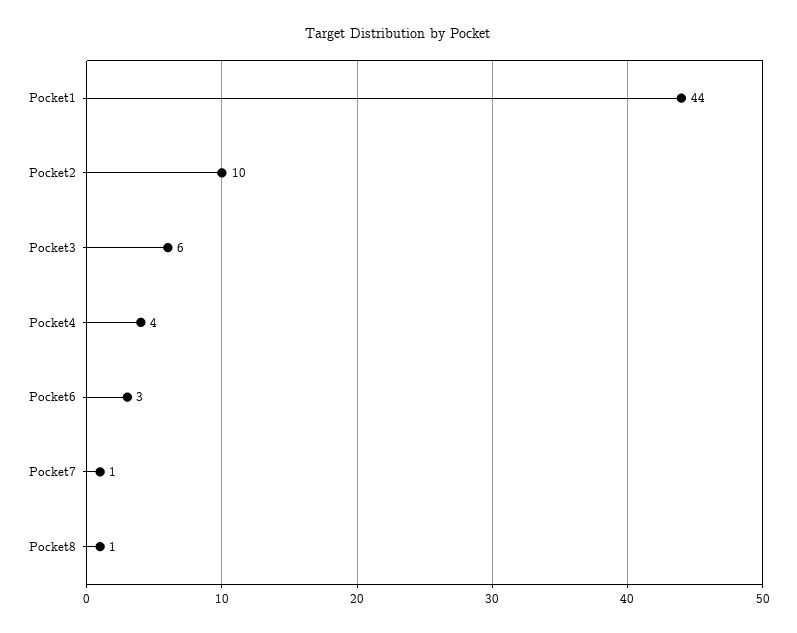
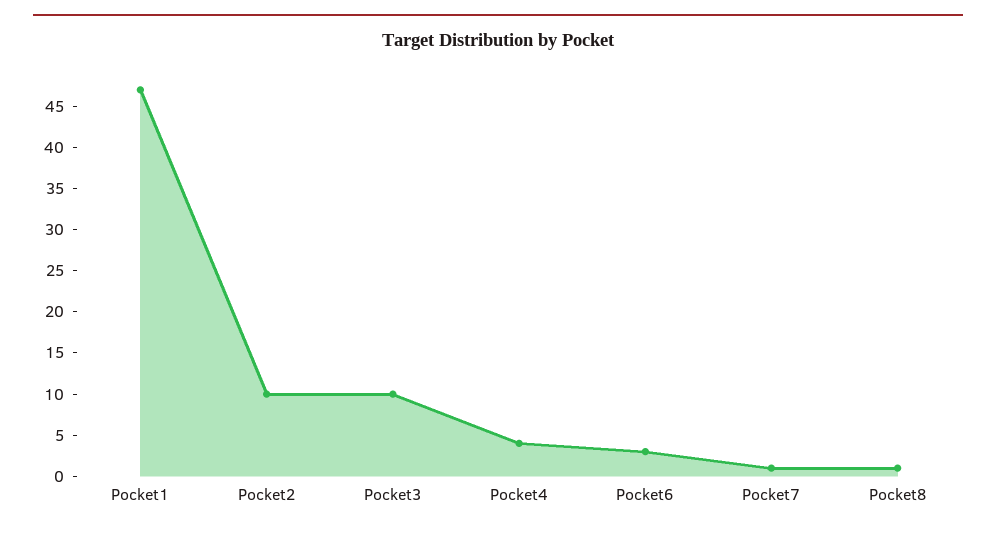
  {
-   "Pocket1": 44,
+   "Pocket1": 47,
    "Pocket2": 10,
-   "Pocket3": 6,
+   "Pocket3": 10,
    "Pocket4": 4,
    "Pocket6": 3,
    "Pocket7": 1,
    "Pocket8": 1
  }

